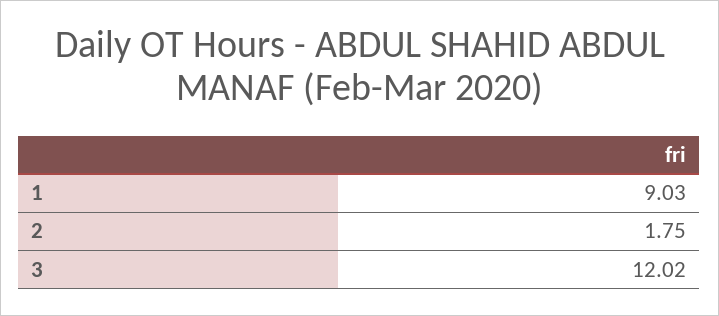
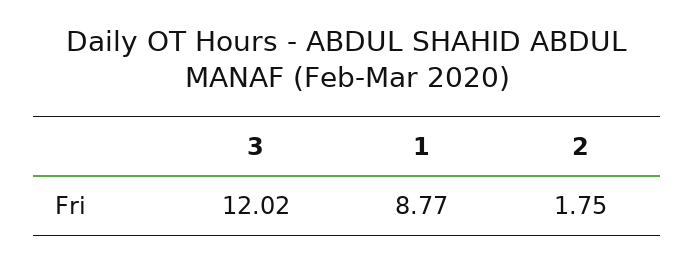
  {
-   "1": 9.03,
+   "1": 8.77,
    "2": 1.75,
    "3": 12.02
  }

